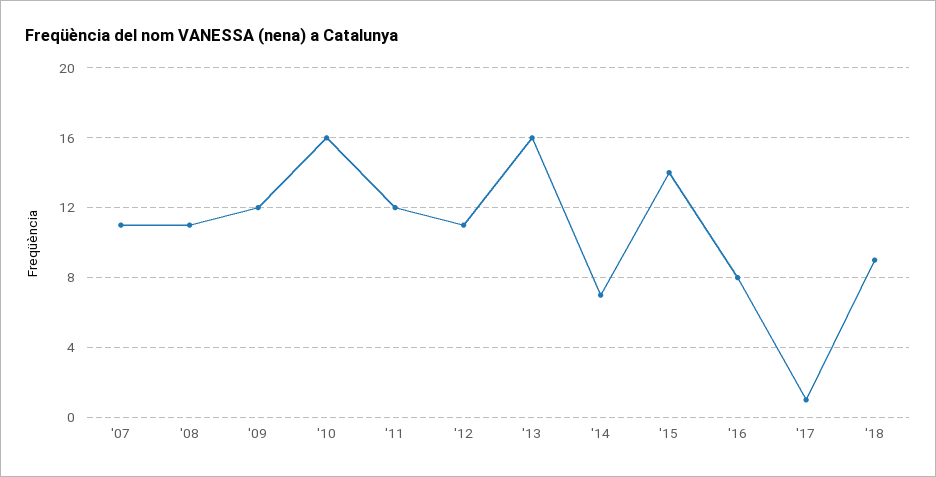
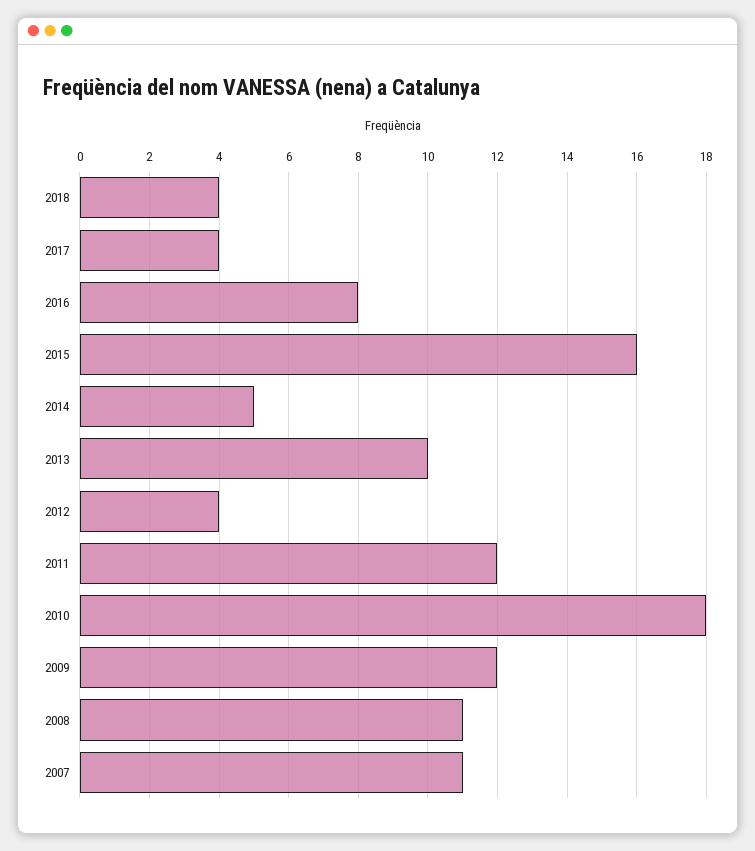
  {
    "'07": 11,
    "'08": 11,
    "'09": 12,
-   "'10": 16,
+   "'10": 18,
    "'11": 12,
-   "'12": 11,
+   "'12": 4,
-   "'13": 16,
+   "'13": 10,
-   "'14": 7,
+   "'14": 5,
-   "'15": 14,
+   "'15": 16,
    "'16": 8,
-   "'17": 1,
+   "'17": 4,
-   "'18": 9
+   "'18": 4
  }

